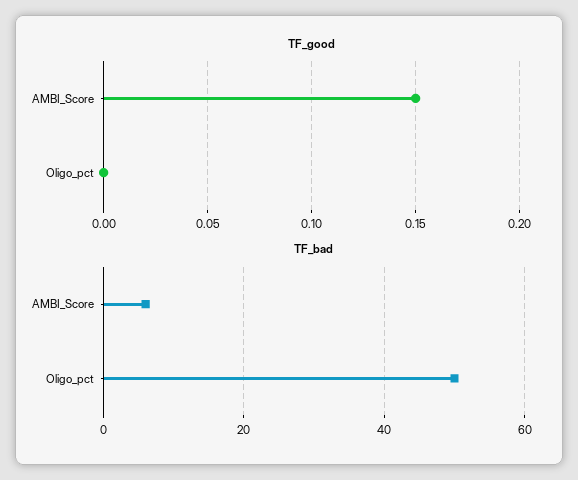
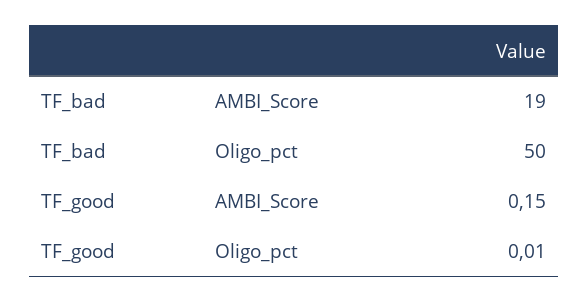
  {
    "TF_good": {
      "AMBI_Score": 0.15,
-     "Oligo_pct": 0
+     "Oligo_pct": 0.01
    },
    "TF_bad": {
-     "AMBI_Score": 5,
+     "AMBI_Score": 19,
      "Oligo_pct": 50
    }
  }

